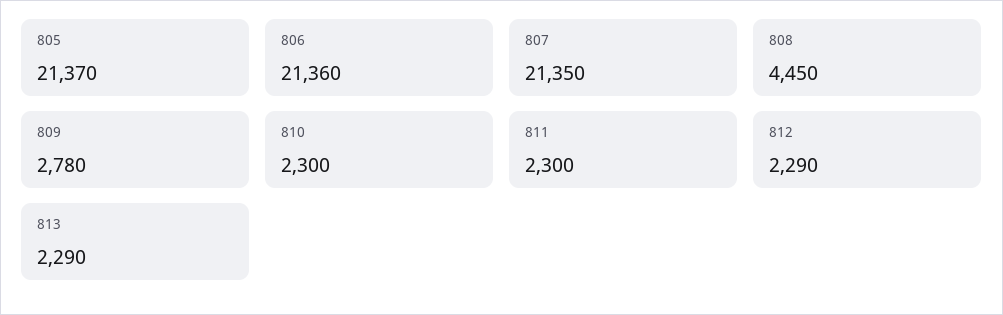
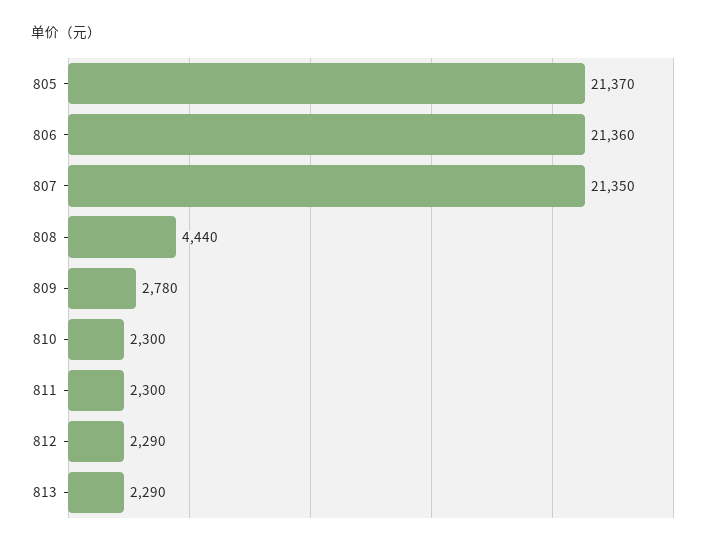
  {
    "805": 21370,
    "806": 21360,
    "807": 21350,
-   "808": 4450,
+   "808": 4440,
    "809": 2780,
    "810": 2300,
    "811": 2300,
    "812": 2290,
    "813": 2290
  }

